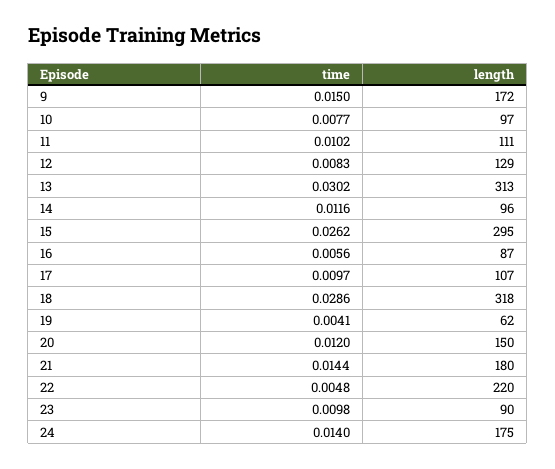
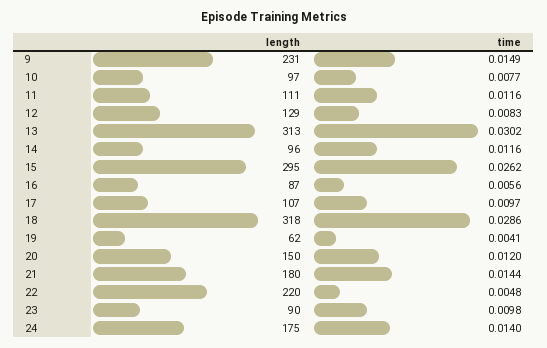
  {
    "time": {
-     "9": 0.015,
+     "9": 0.0149,
      "10": 0.0077,
-     "11": 0.0102,
+     "11": 0.0116,
      "12": 0.0083,
      "13": 0.0302,
      "14": 0.0116,
      "15": 0.0262,
      "16": 0.0056,
      "17": 0.0097,
      "18": 0.0286,
      "19": 0.0041,
      "20": 0.012,
      "21": 0.0144,
      "22": 0.0048,
      "23": 0.0098,
      "24": 0.014
    },
    "length": {
-     "9": 172,
+     "9": 231,
      "10": 97,
      "11": 111,
      "12": 129,
      "13": 313,
      "14": 96,
      "15": 295,
      "16": 87,
      "17": 107,
      "18": 318,
      "19": 62,
      "20": 150,
      "21": 180,
      "22": 220,
      "23": 90,
      "24": 175
    }
  }

